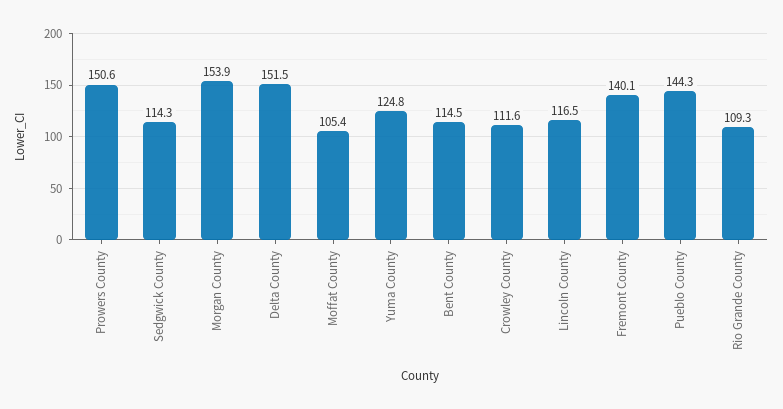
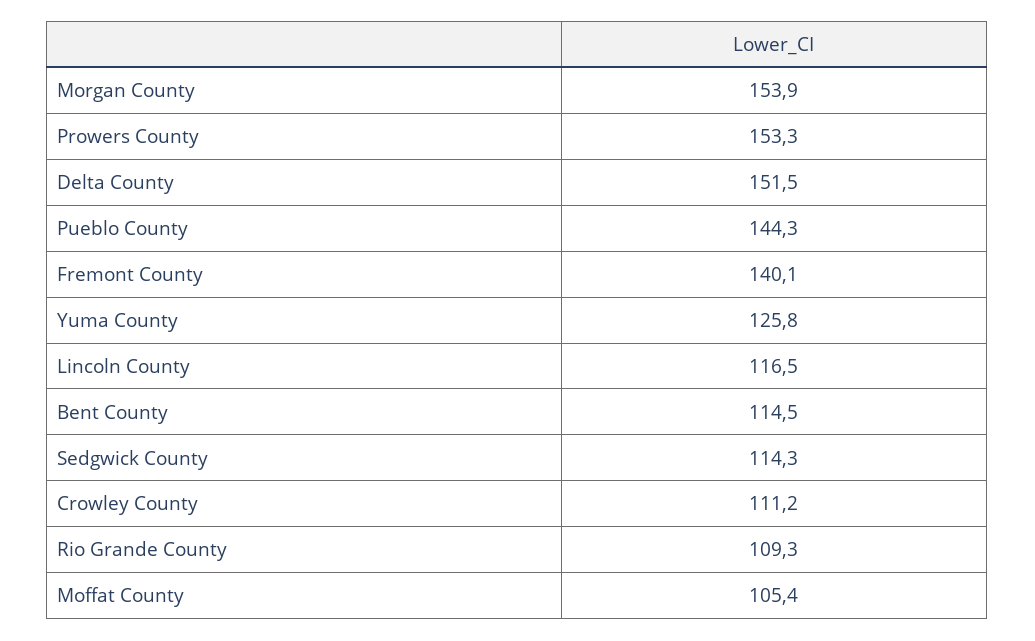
  {
-   "Prowers County": 150.6,
+   "Prowers County": 153.3,
    "Sedgwick County": 114.3,
    "Morgan County": 153.9,
    "Delta County": 151.5,
    "Moffat County": 105.4,
-   "Yuma County": 124.8,
+   "Yuma County": 125.8,
    "Bent County": 114.5,
-   "Crowley County": 111.6,
+   "Crowley County": 111.2,
    "Lincoln County": 116.5,
    "Fremont County": 140.1,
    "Pueblo County": 144.3,
    "Rio Grande County": 109.3
  }

